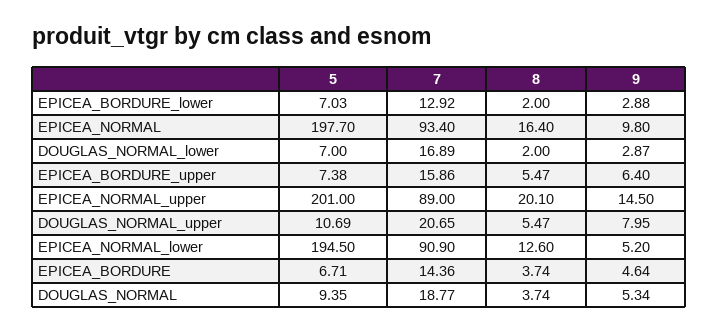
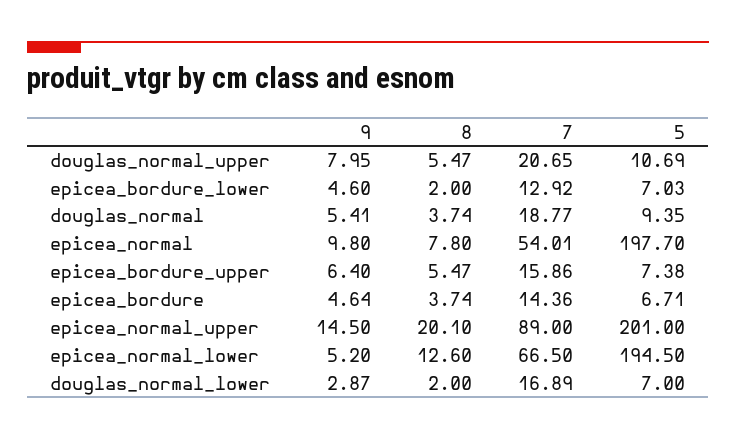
  {
    "5": {
      "EPICEA_BORDURE_lower": 7.03,
      "EPICEA_NORMAL": 197.7,
      "DOUGLAS_NORMAL_lower": 7,
      "EPICEA_BORDURE_upper": 7.38,
      "EPICEA_NORMAL_upper": 201,
      "DOUGLAS_NORMAL_upper": 10.69,
      "EPICEA_NORMAL_lower": 194.5,
      "EPICEA_BORDURE": 6.71,
      "DOUGLAS_NORMAL": 9.35
    },
    "7": {
      "EPICEA_BORDURE_lower": 12.92,
-     "EPICEA_NORMAL": 93.4,
+     "EPICEA_NORMAL": 54.01,
      "DOUGLAS_NORMAL_lower": 16.89,
      "EPICEA_BORDURE_upper": 15.86,
      "EPICEA_NORMAL_upper": 89,
      "DOUGLAS_NORMAL_upper": 20.65,
-     "EPICEA_NORMAL_lower": 90.9,
+     "EPICEA_NORMAL_lower": 66.5,
      "EPICEA_BORDURE": 14.36,
      "DOUGLAS_NORMAL": 18.77
    },
    "8": {
      "EPICEA_BORDURE_lower": 2,
-     "EPICEA_NORMAL": 16.4,
+     "EPICEA_NORMAL": 7.8,
      "DOUGLAS_NORMAL_lower": 2,
      "EPICEA_BORDURE_upper": 5.47,
      "EPICEA_NORMAL_upper": 20.1,
      "DOUGLAS_NORMAL_upper": 5.47,
      "EPICEA_NORMAL_lower": 12.6,
      "EPICEA_BORDURE": 3.74,
      "DOUGLAS_NORMAL": 3.74
    },
    "9": {
-     "EPICEA_BORDURE_lower": 2.88,
+     "EPICEA_BORDURE_lower": 4.6,
      "EPICEA_NORMAL": 9.8,
      "DOUGLAS_NORMAL_lower": 2.87,
      "EPICEA_BORDURE_upper": 6.4,
      "EPICEA_NORMAL_upper": 14.5,
      "DOUGLAS_NORMAL_upper": 7.95,
      "EPICEA_NORMAL_lower": 5.2,
      "EPICEA_BORDURE": 4.64,
-     "DOUGLAS_NORMAL": 5.34
+     "DOUGLAS_NORMAL": 5.41
    }
  }

